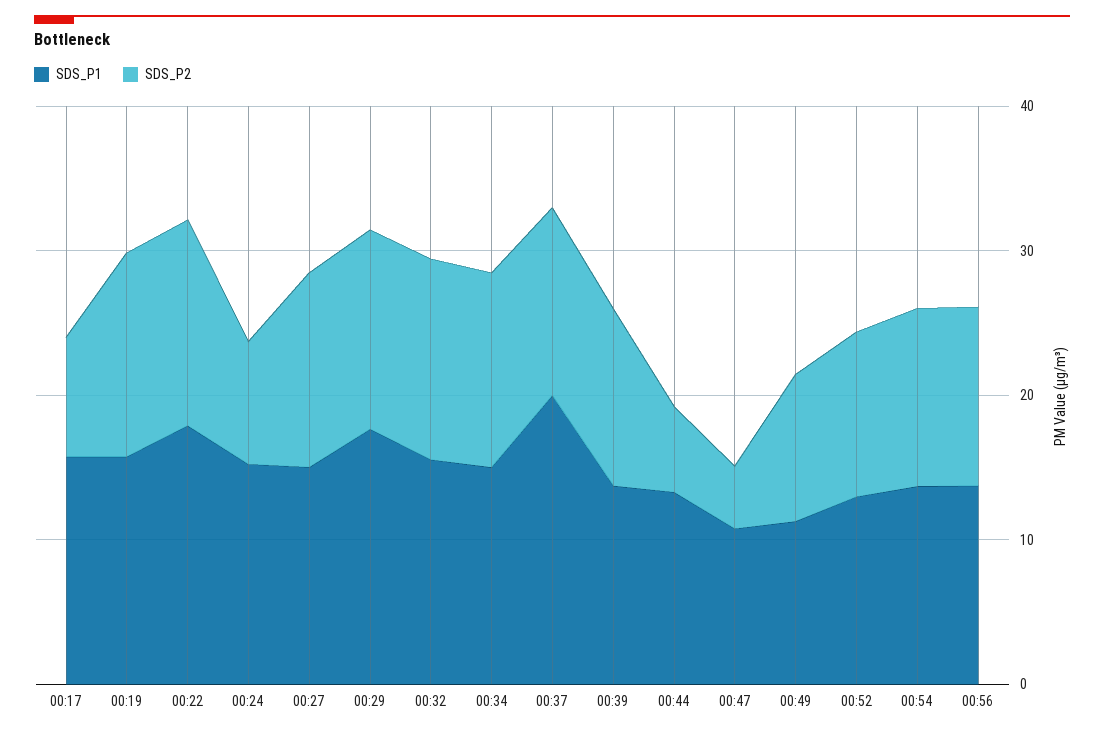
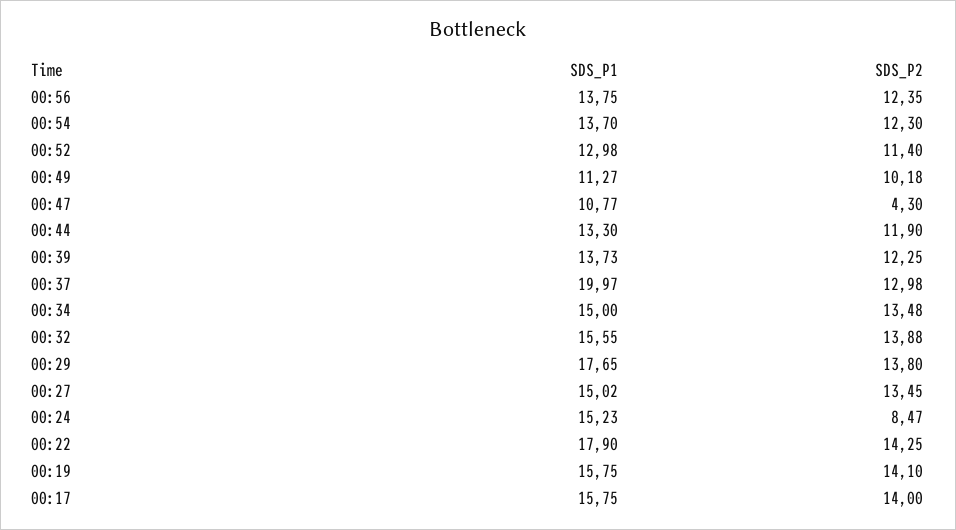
  {
    "SDS_P1": {
      "00:17": 15.75,
      "00:19": 15.75,
      "00:22": 17.9,
      "00:24": 15.23,
      "00:27": 15.02,
      "00:29": 17.65,
      "00:32": 15.55,
      "00:34": 15,
      "00:37": 19.97,
      "00:39": 13.73,
      "00:44": 13.3,
      "00:47": 10.77,
      "00:49": 11.27,
      "00:52": 12.98,
      "00:54": 13.7,
      "00:56": 13.75
    },
    "SDS_P2": {
-     "00:17": 8,
+     "00:17": 14,
      "00:19": 14.1,
      "00:22": 14.25,
      "00:24": 8.47,
      "00:27": 13.45,
      "00:29": 13.8,
      "00:32": 13.88,
      "00:34": 13.48,
      "00:37": 12.98,
      "00:39": 12.25,
-     "00:44": 6,
+     "00:44": 11.9,
      "00:47": 4.3,
      "00:49": 10.18,
      "00:52": 11.4,
      "00:54": 12.3,
      "00:56": 12.35
    }
  }

